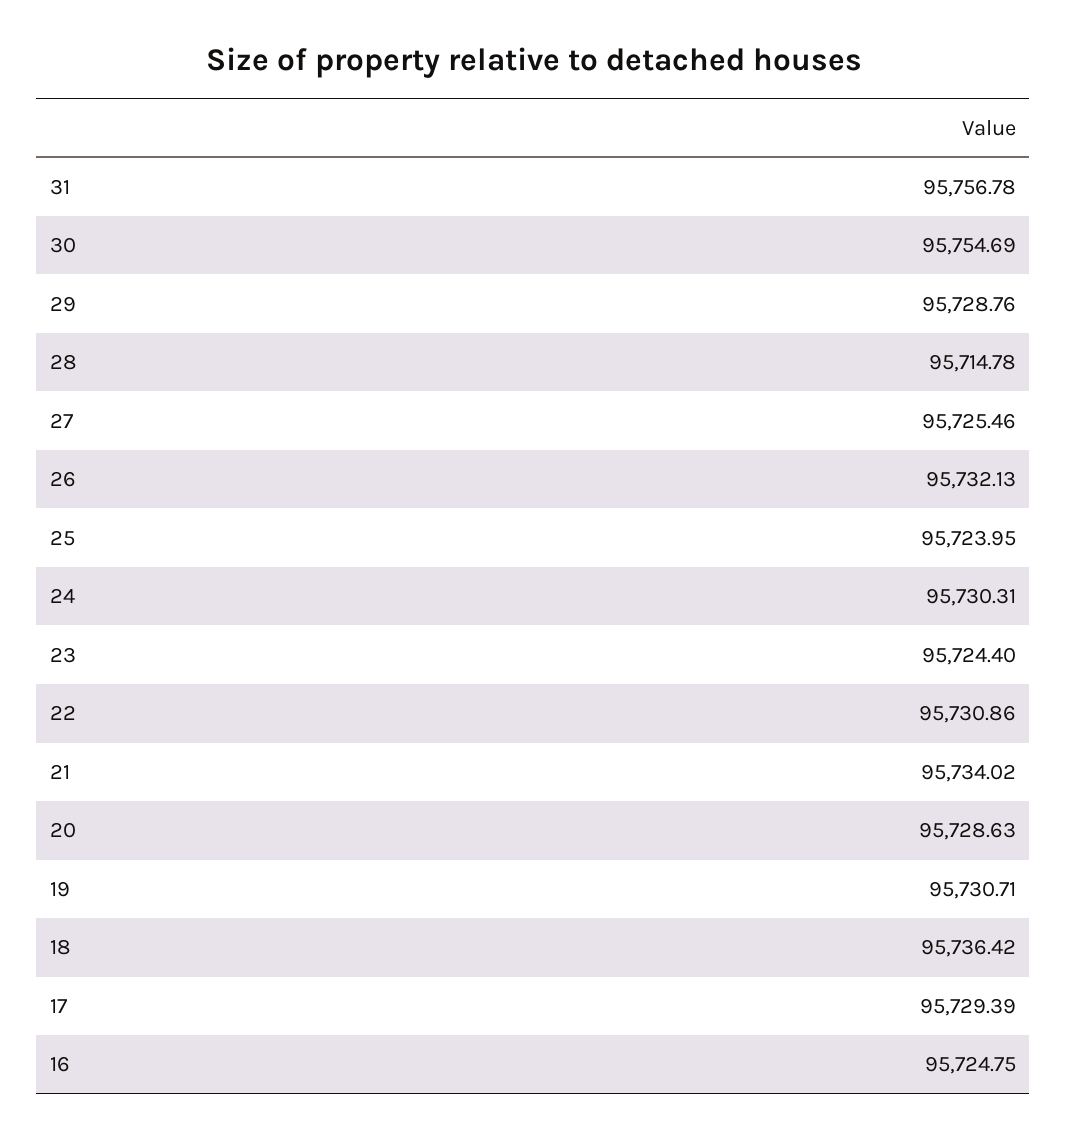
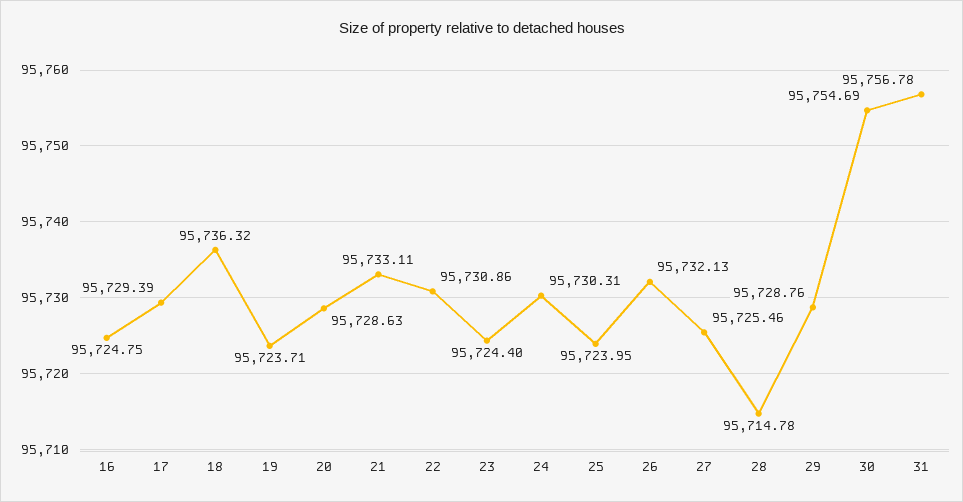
  {
    "31": 95756.78,
    "30": 95754.69,
    "29": 95728.76,
    "28": 95714.78,
    "27": 95725.46,
    "26": 95732.13,
    "25": 95723.95,
    "24": 95730.31,
    "23": 95724.4,
    "22": 95730.86,
-   "21": 95734.02,
+   "21": 95733.11,
    "20": 95728.63,
-   "19": 95730.71,
+   "19": 95723.71,
-   "18": 95736.42,
+   "18": 95736.32,
    "17": 95729.39,
    "16": 95724.75
  }

